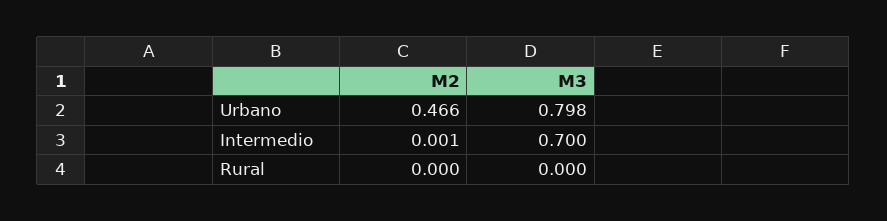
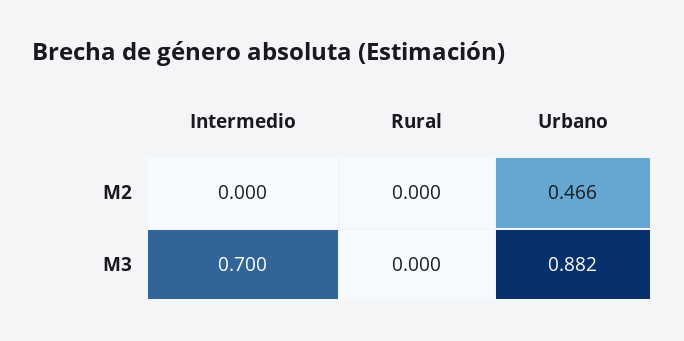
  {
    "M2": {
      "Urbano": 0.466,
-     "Intermedio": 0.001,
+     "Intermedio": 0,
      "Rural": 0
    },
    "M3": {
-     "Urbano": 0.798,
+     "Urbano": 0.882,
      "Intermedio": 0.7,
      "Rural": 0
    }
  }

